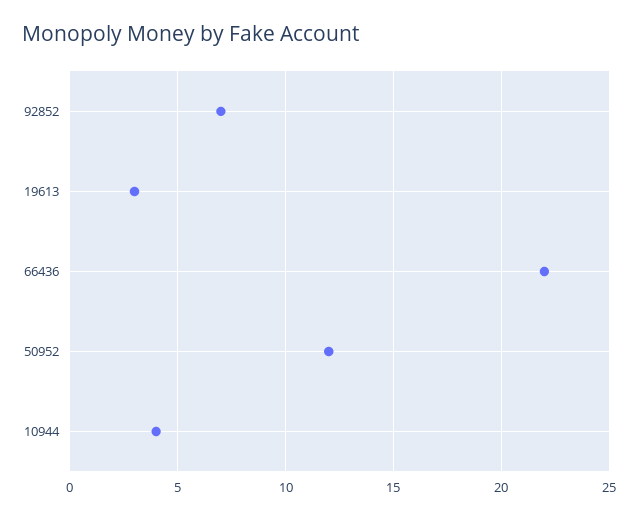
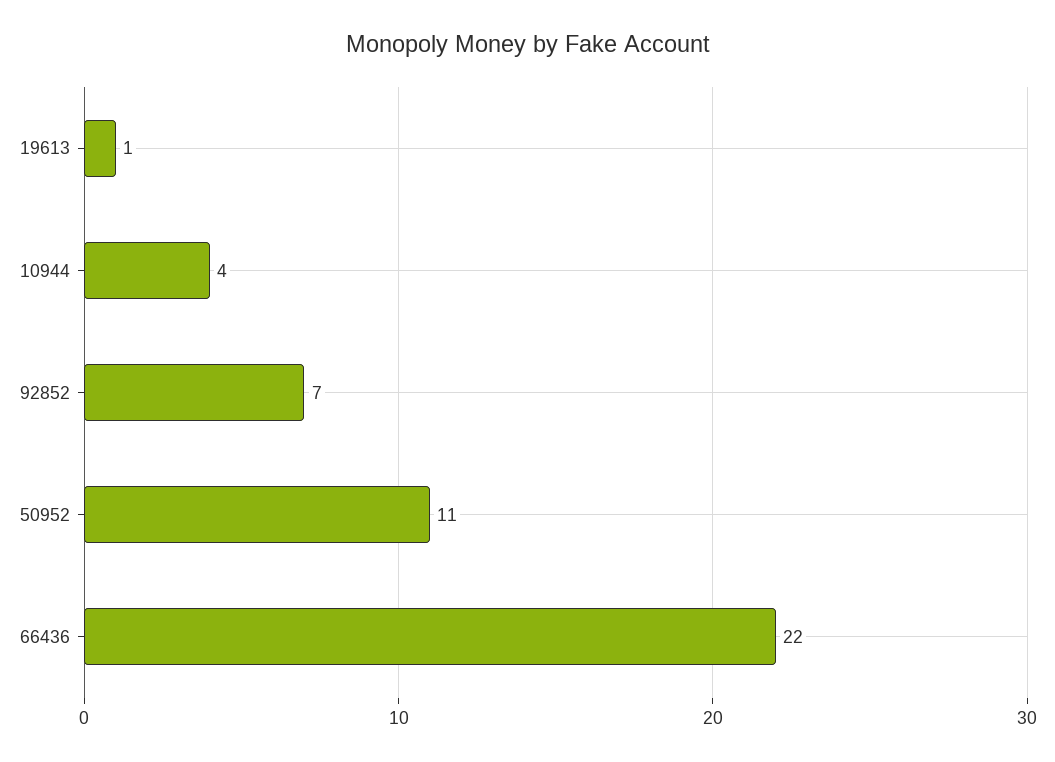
  {
    "92852": 7,
-   "19613": 3,
+   "19613": 1,
    "66436": 22,
-   "50952": 12,
+   "50952": 11,
    "10944": 4
  }

